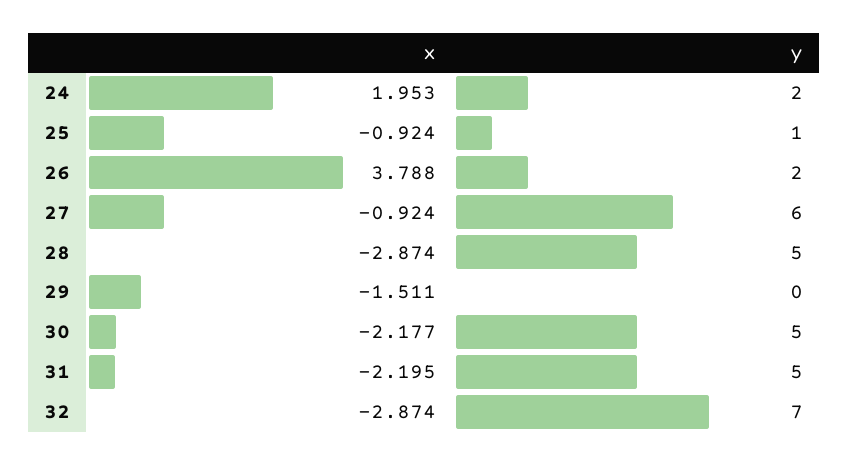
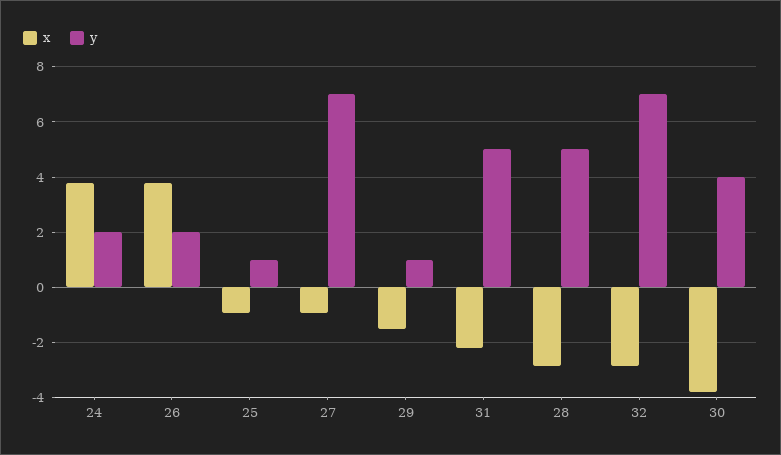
  {
    "x": {
-     "24": 1.953,
+     "24": 3.75,
      "25": -0.924,
      "26": 3.788,
      "27": -0.924,
      "28": -2.874,
      "29": -1.511,
-     "30": -2.177,
+     "30": -3.75,
      "31": -2.195,
      "32": -2.874
    },
    "y": {
      "24": 2,
      "25": 1,
      "26": 2,
-     "27": 6,
+     "27": 7,
      "28": 5,
-     "29": 0,
+     "29": 1,
-     "30": 5,
+     "30": 4,
      "31": 5,
      "32": 7
    }
  }

